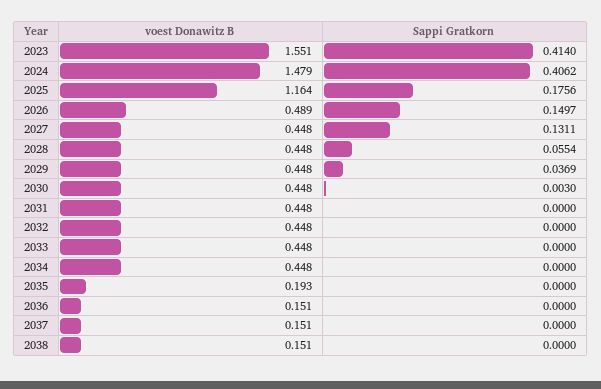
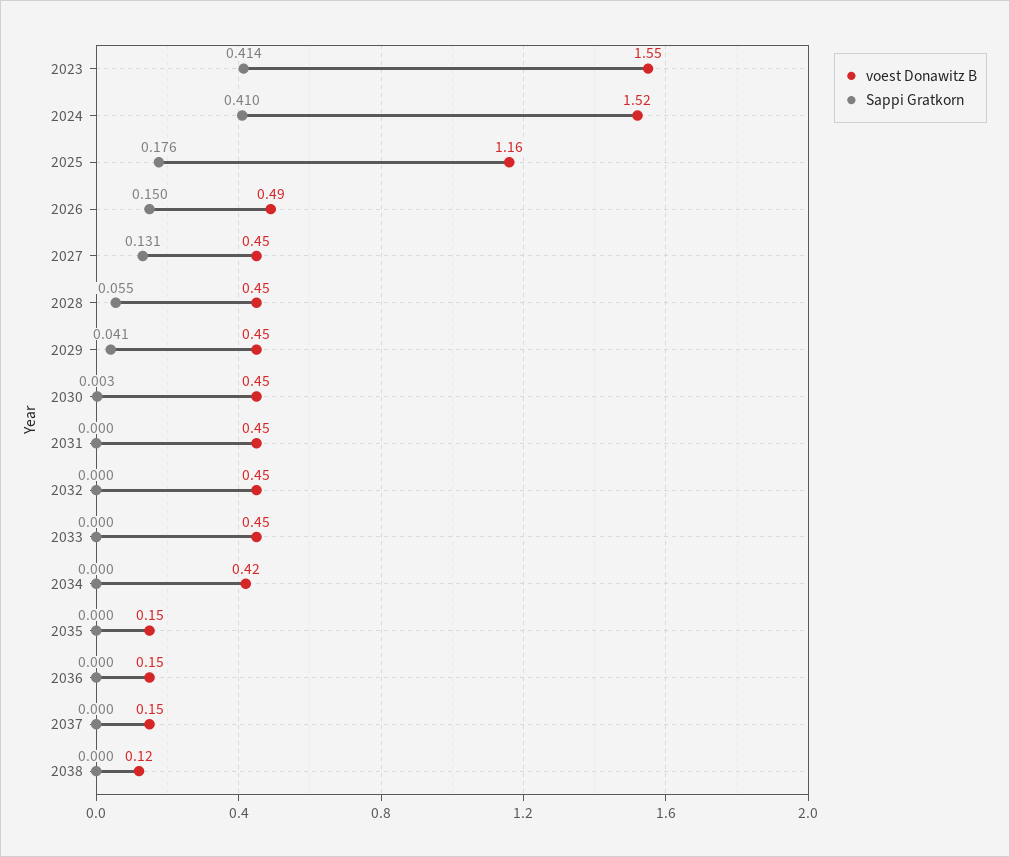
  {
    "voest Donawitz B": {
      "2023": 1.551,
-     "2024": 1.479,
+     "2024": 1.52,
      "2025": 1.164,
      "2026": 0.489,
      "2027": 0.448,
      "2028": 0.448,
      "2029": 0.448,
      "2030": 0.448,
      "2031": 0.448,
      "2032": 0.448,
      "2033": 0.448,
-     "2034": 0.448,
+     "2034": 0.42,
-     "2035": 0.193,
+     "2035": 0.15,
      "2036": 0.151,
      "2037": 0.151,
-     "2038": 0.151
+     "2038": 0.12
    },
    "Sappi Gratkorn": {
      "2023": 0.414,
-     "2024": 0.4062,
+     "2024": 0.41,
      "2025": 0.1756,
      "2026": 0.1497,
      "2027": 0.1311,
      "2028": 0.0554,
-     "2029": 0.0369,
+     "2029": 0.041,
      "2030": 0.003,
      "2031": 0,
      "2032": 0,
      "2033": 0,
      "2034": 0,
      "2035": 0,
      "2036": 0,
      "2037": 0,
      "2038": 0
    }
  }

